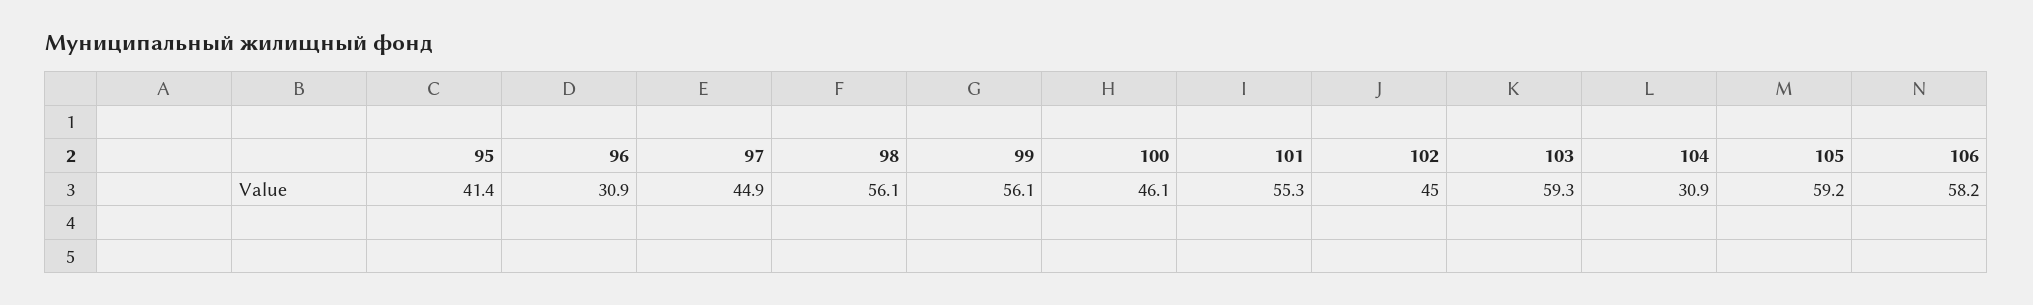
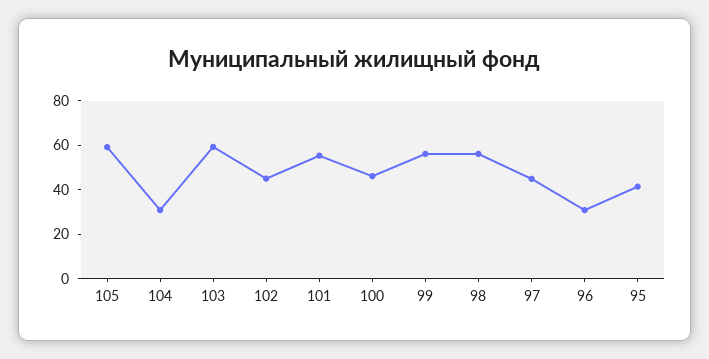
  {
    "95": 41.4,
    "96": 30.9,
    "97": 44.9,
    "98": 56.1,
    "99": 56.1,
    "100": 46.1,
    "101": 55.3,
    "102": 45,
    "103": 59.3,
    "104": 30.9,
-   "105": 59.2,
+   "105": 59.2
-   "106": 58.2
  }

